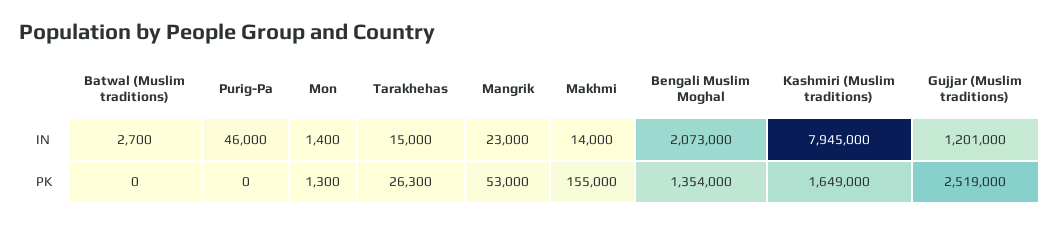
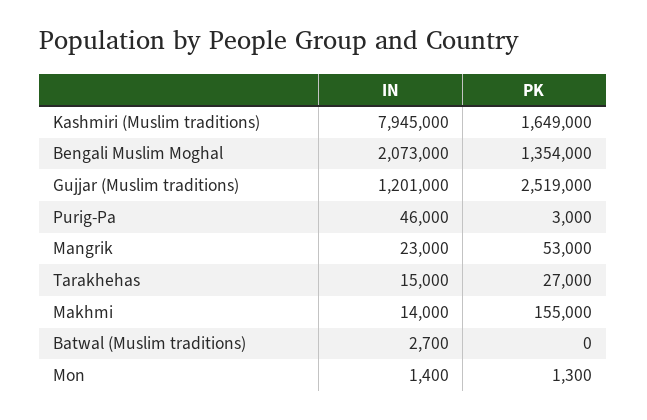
  {
    "Batwal (Muslim traditions)": {
      "IN": 2700,
      "PK": 0
    },
    "Purig-Pa": {
      "IN": 46000,
-     "PK": 0
+     "PK": 3000
    },
    "Mon": {
      "IN": 1400,
      "PK": 1300
    },
    "Tarakhehas": {
      "IN": 15000,
-     "PK": 26300
+     "PK": 27000
    },
    "Mangrik": {
      "IN": 23000,
      "PK": 53000
    },
    "Makhmi": {
      "IN": 14000,
      "PK": 155000
    },
    "Bengali Muslim Moghal": {
      "IN": 2073000,
      "PK": 1354000
    },
    "Kashmiri (Muslim traditions)": {
      "IN": 7945000,
      "PK": 1649000
    },
    "Gujjar (Muslim traditions)": {
      "IN": 1201000,
      "PK": 2519000
    }
  }

